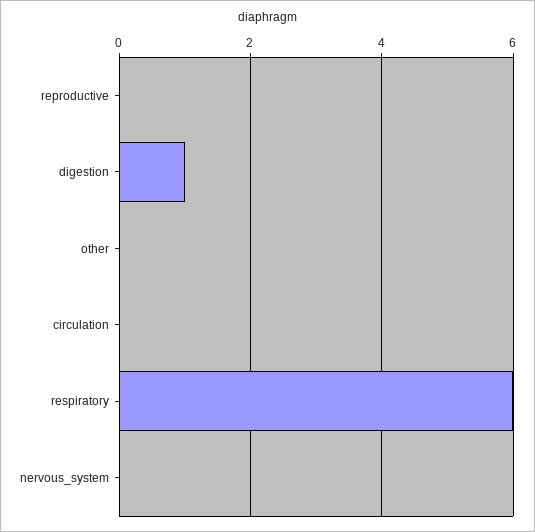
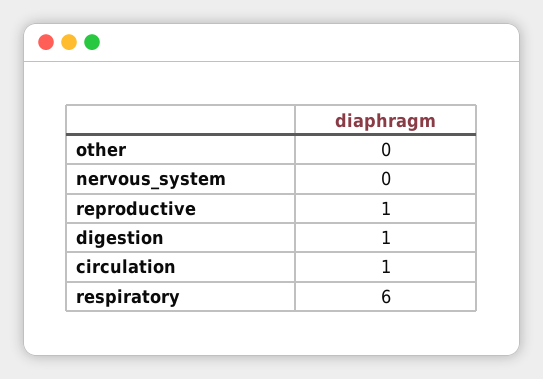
  {
-   "reproductive": 0,
+   "reproductive": 1,
    "digestion": 1,
    "other": 0,
-   "circulation": 0,
+   "circulation": 1,
    "respiratory": 6,
    "nervous_system": 0
  }

